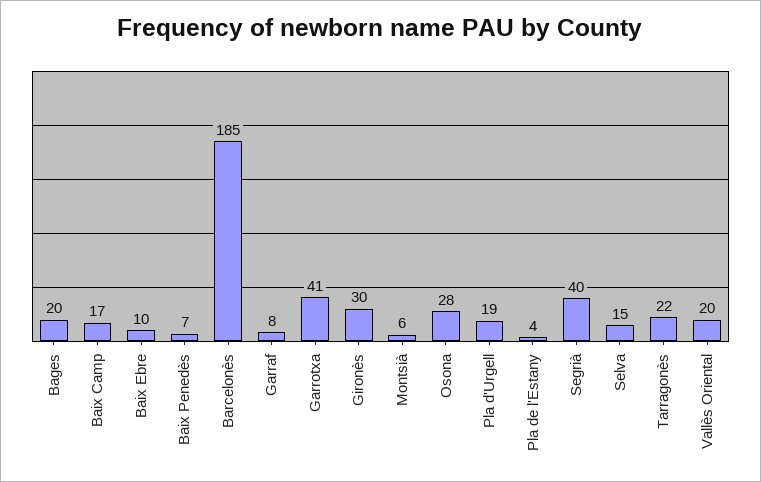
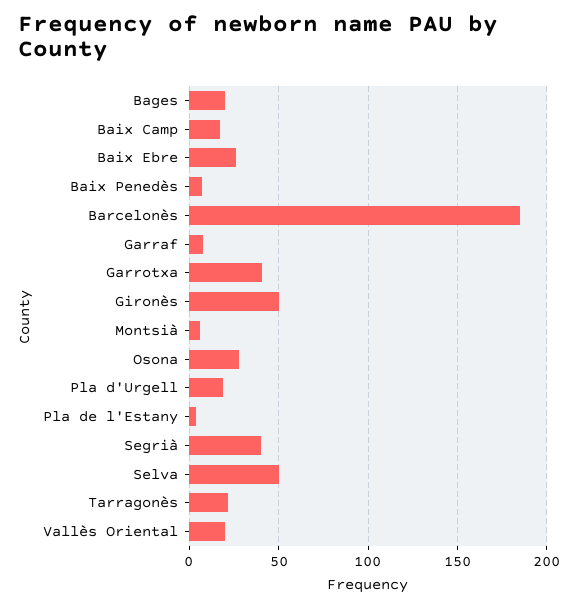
  {
    "Bages": 20,
    "Baix Camp": 17,
-   "Baix Ebre": 10,
+   "Baix Ebre": 25,
    "Baix Penedès": 7,
    "Barcelonès": 185,
    "Garraf": 8,
    "Garrotxa": 41,
-   "Gironès": 30,
+   "Gironès": 50,
    "Montsià": 6,
    "Osona": 28,
    "Pla d'Urgell": 19,
    "Pla de l'Estany": 4,
    "Segrià": 40,
-   "Selva": 15,
+   "Selva": 50,
    "Tarragonès": 22,
    "Vallès Oriental": 20
  }

